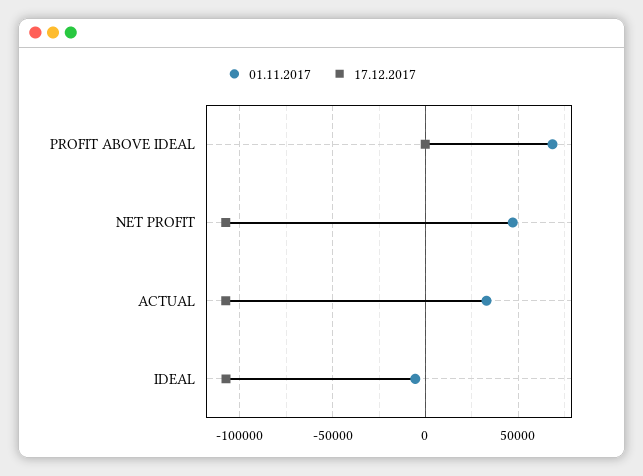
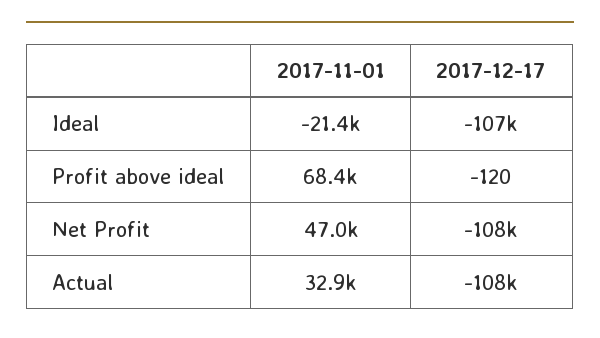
  {
    "01.11.2017": {
      "PROFIT ABOVE IDEAL": 68400,
      "NET PROFIT": 47000,
      "ACTUAL": 32900,
-     "IDEAL": -5000
+     "IDEAL": -21400
    },
    "17.12.2017": {
      "PROFIT ABOVE IDEAL": -120,
      "NET PROFIT": -108000,
      "ACTUAL": -108000,
      "IDEAL": -107000
    }
  }

